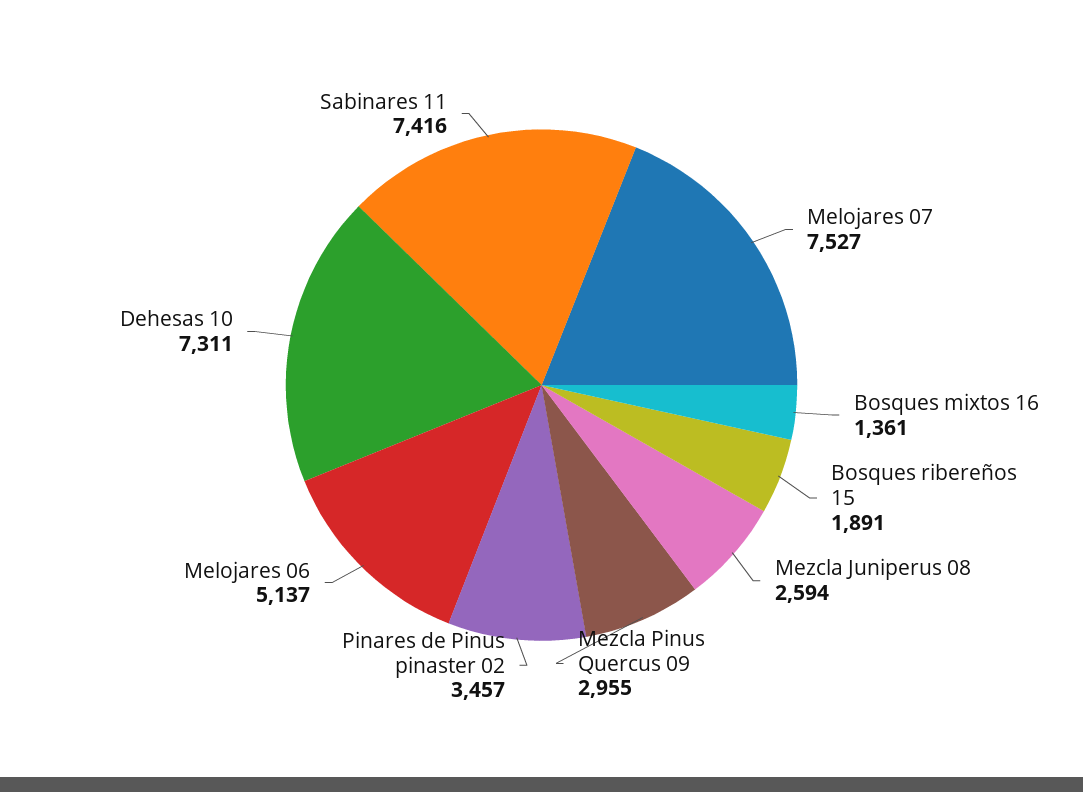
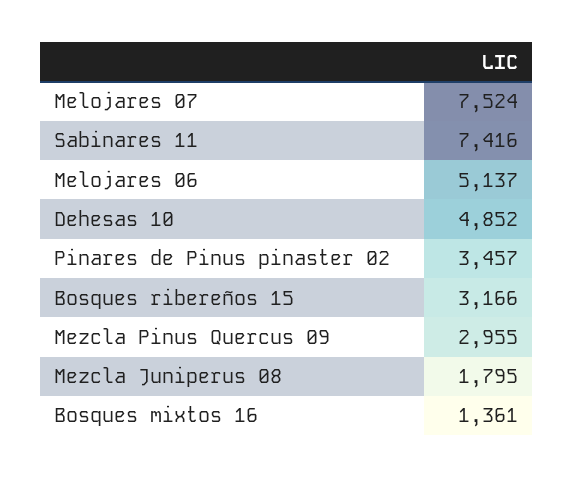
  {
-   "Melojares 07": 7527,
+   "Melojares 07": 7524,
    "Bosques mixtos 16": 1361,
-   "Bosques ribereños 15": 1891,
+   "Bosques ribereños 15": 3166,
-   "Mezcla Juniperus 08": 2594,
+   "Mezcla Juniperus 08": 1795,
    "Mezcla Pinus Quercus 09": 2955,
    "Pinares de Pinus pinaster 02": 3457,
    "Melojares 06": 5137,
-   "Dehesas 10": 7311,
+   "Dehesas 10": 4852,
    "Sabinares 11": 7416
  }

